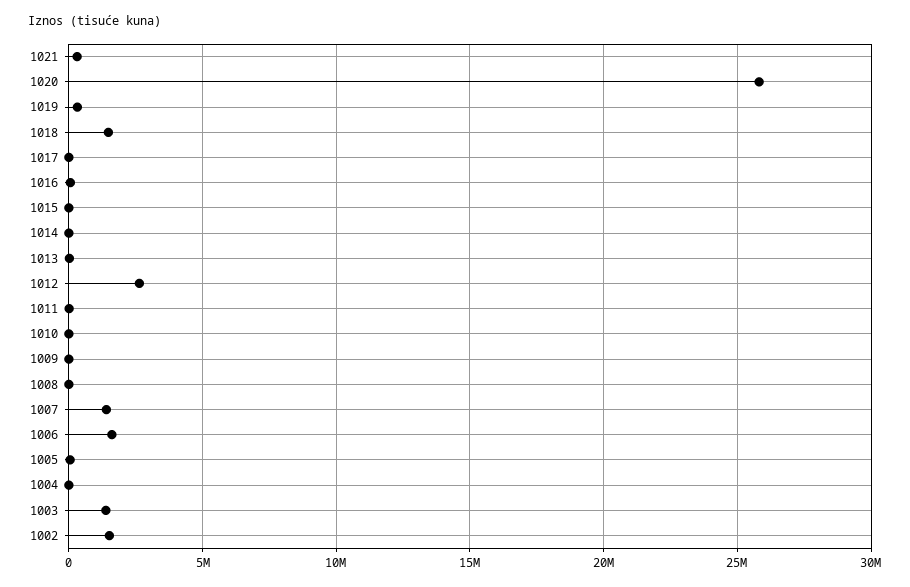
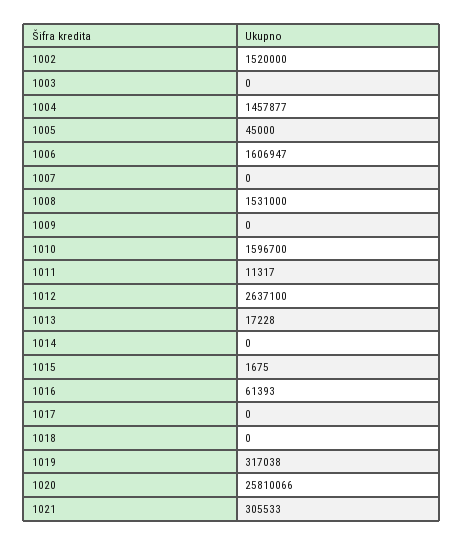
  {
    "1021": 305533,
    "1020": 25810066,
    "1019": 317038,
-   "1018": 1500000,
+   "1018": 0,
    "1017": 0,
    "1016": 61393,
    "1015": 1675,
    "1014": 0,
    "1013": 17228,
    "1012": 2637100,
    "1011": 11317,
-   "1010": 0,
+   "1010": 1596700,
    "1009": 0,
-   "1008": 0,
+   "1008": 1531000,
-   "1007": 1500000,
+   "1007": 0,
    "1006": 1606947,
    "1005": 45000,
-   "1004": 0,
+   "1004": 1457877,
-   "1003": 1500000,
+   "1003": 0,
    "1002": 1520000
  }

